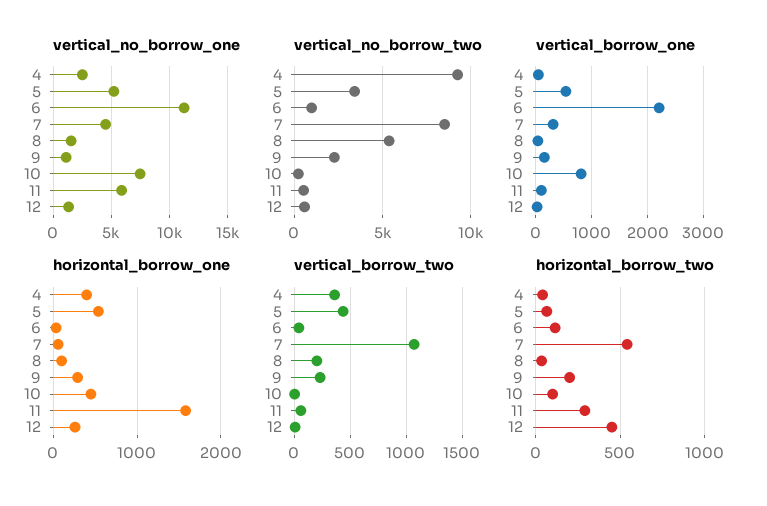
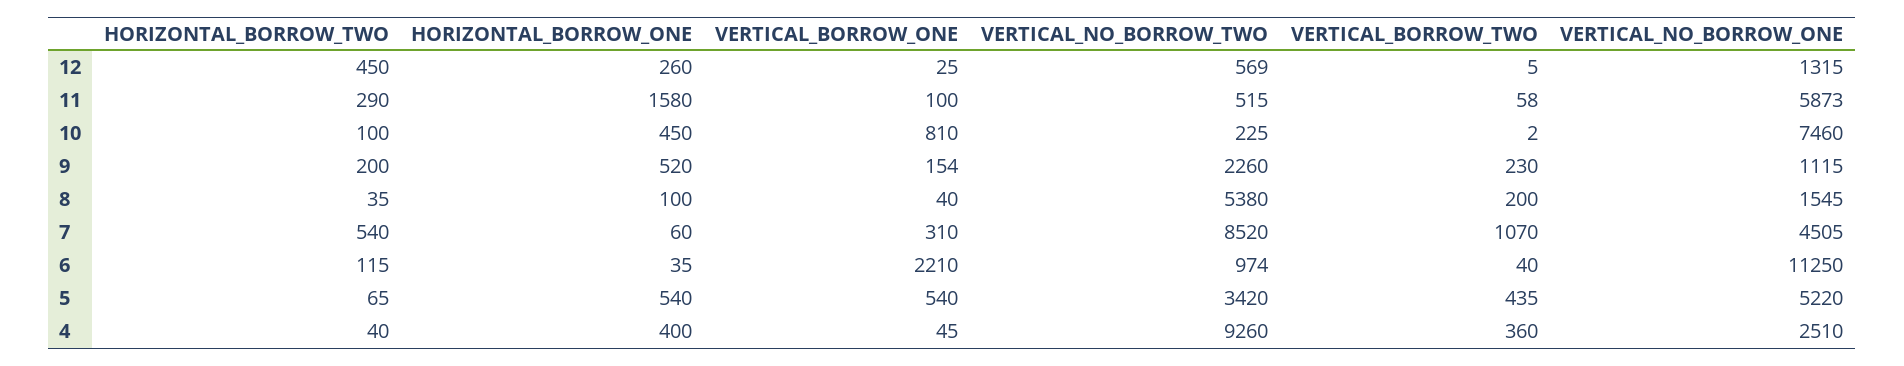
  {
    "vertical_no_borrow_one": {
      "4": 2510,
      "5": 5220,
      "6": 11250,
      "7": 4505,
      "8": 1545,
      "9": 1115,
      "10": 7460,
      "11": 5873,
      "12": 1315
    },
    "vertical_no_borrow_two": {
      "4": 9260,
      "5": 3420,
      "6": 974,
      "7": 8520,
      "8": 5380,
      "9": 2260,
      "10": 225,
      "11": 515,
      "12": 569
    },
    "vertical_borrow_one": {
      "4": 45,
      "5": 540,
      "6": 2210,
      "7": 310,
      "8": 40,
      "9": 154,
      "10": 810,
      "11": 100,
      "12": 25
    },
    "horizontal_borrow_one": {
      "4": 400,
      "5": 540,
      "6": 35,
      "7": 60,
      "8": 100,
-     "9": 300,
+     "9": 520,
      "10": 450,
      "11": 1580,
      "12": 260
    },
    "vertical_borrow_two": {
      "4": 360,
      "5": 435,
      "6": 40,
      "7": 1070,
      "8": 200,
      "9": 230,
      "10": 2,
      "11": 58,
      "12": 5
    },
    "horizontal_borrow_two": {
      "4": 40,
      "5": 65,
      "6": 115,
      "7": 540,
      "8": 35,
      "9": 200,
      "10": 100,
      "11": 290,
      "12": 450
    }
  }

